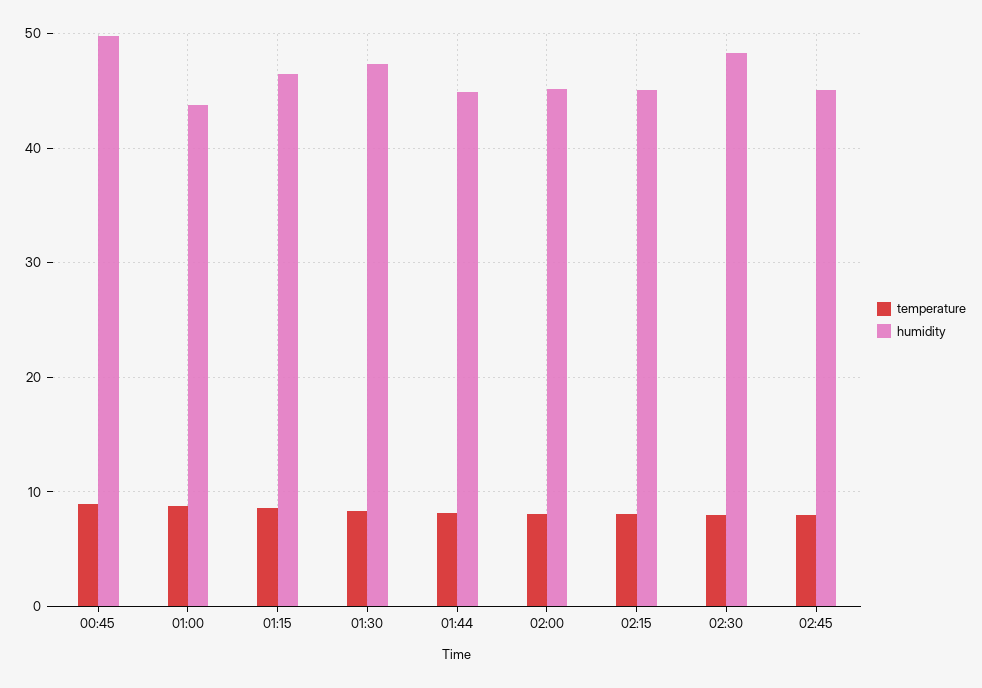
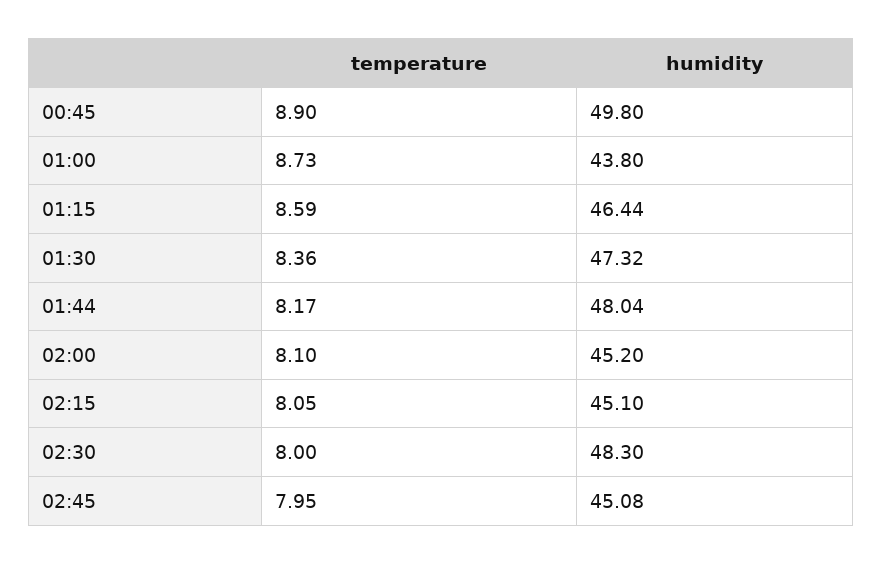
  {
    "temperature": {
      "00:45": 8.9,
      "01:00": 8.73,
      "01:15": 8.59,
      "01:30": 8.36,
      "01:44": 8.17,
      "02:00": 8.1,
      "02:15": 8.05,
      "02:30": 8,
      "02:45": 7.95
    },
    "humidity": {
      "00:45": 49.8,
      "01:00": 43.8,
      "01:15": 46.44,
      "01:30": 47.32,
-     "01:44": 45,
+     "01:44": 48.04,
      "02:00": 45.2,
      "02:15": 45.1,
      "02:30": 48.3,
      "02:45": 45.08
    }
  }

